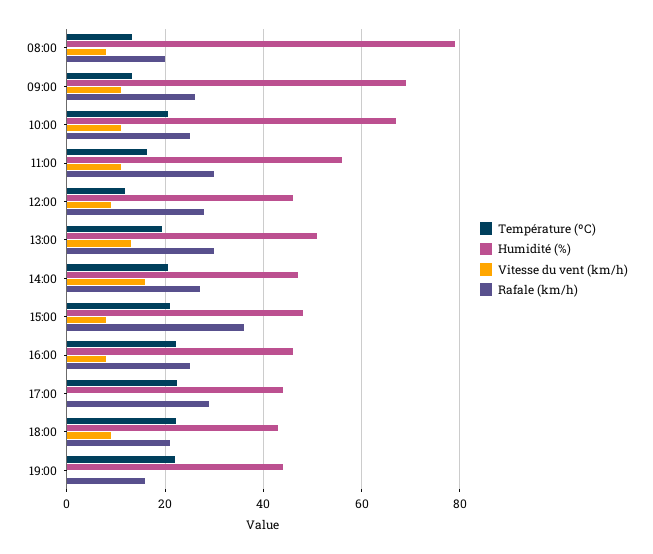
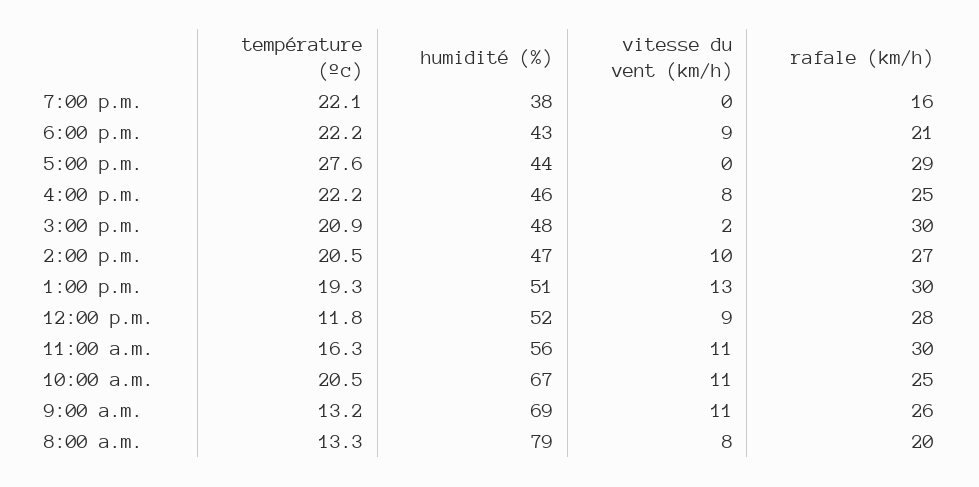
  {
    "Température (ºC)": {
      "08:00": 13.3,
      "09:00": 13.2,
      "10:00": 20.5,
      "11:00": 16.3,
      "12:00": 11.8,
      "13:00": 19.3,
      "14:00": 20.5,
      "15:00": 20.9,
      "16:00": 22.2,
-     "17:00": 22,
+     "17:00": 27.6,
      "18:00": 22.2,
      "19:00": 22.1
    },
    "Humidité (%)": {
      "08:00": 79,
      "09:00": 69,
      "10:00": 67,
      "11:00": 56,
-     "12:00": 46,
+     "12:00": 52,
      "13:00": 51,
      "14:00": 47,
      "15:00": 48,
      "16:00": 46,
      "17:00": 44,
      "18:00": 43,
-     "19:00": 44
+     "19:00": 38
    },
    "Vitesse du vent (km/h)": {
      "08:00": 8,
      "09:00": 11,
      "10:00": 11,
      "11:00": 11,
      "12:00": 9,
      "13:00": 13,
-     "14:00": 16,
+     "14:00": 10,
-     "15:00": 8,
+     "15:00": 2,
      "16:00": 8,
      "17:00": 0,
      "18:00": 9,
      "19:00": 0
    },
    "Rafale (km/h)": {
      "08:00": 20,
      "09:00": 26,
      "10:00": 25,
      "11:00": 30,
      "12:00": 28,
      "13:00": 30,
      "14:00": 27,
-     "15:00": 36,
+     "15:00": 30,
      "16:00": 25,
      "17:00": 29,
      "18:00": 21,
      "19:00": 16
    }
  }

